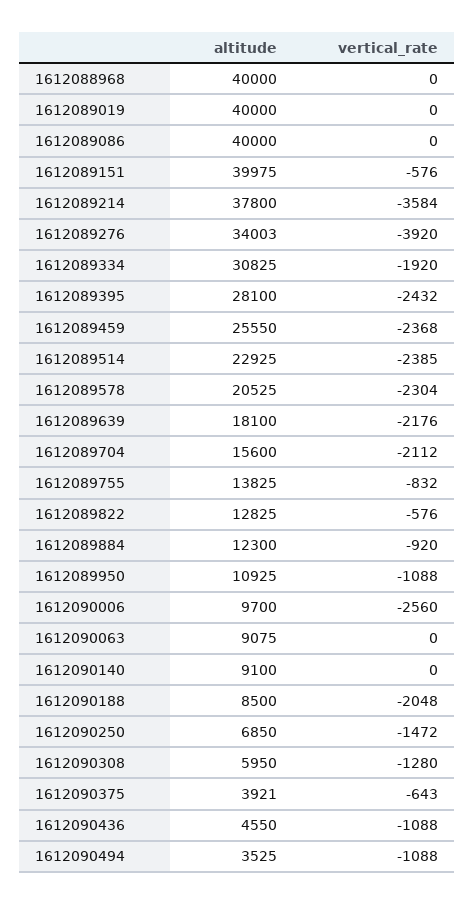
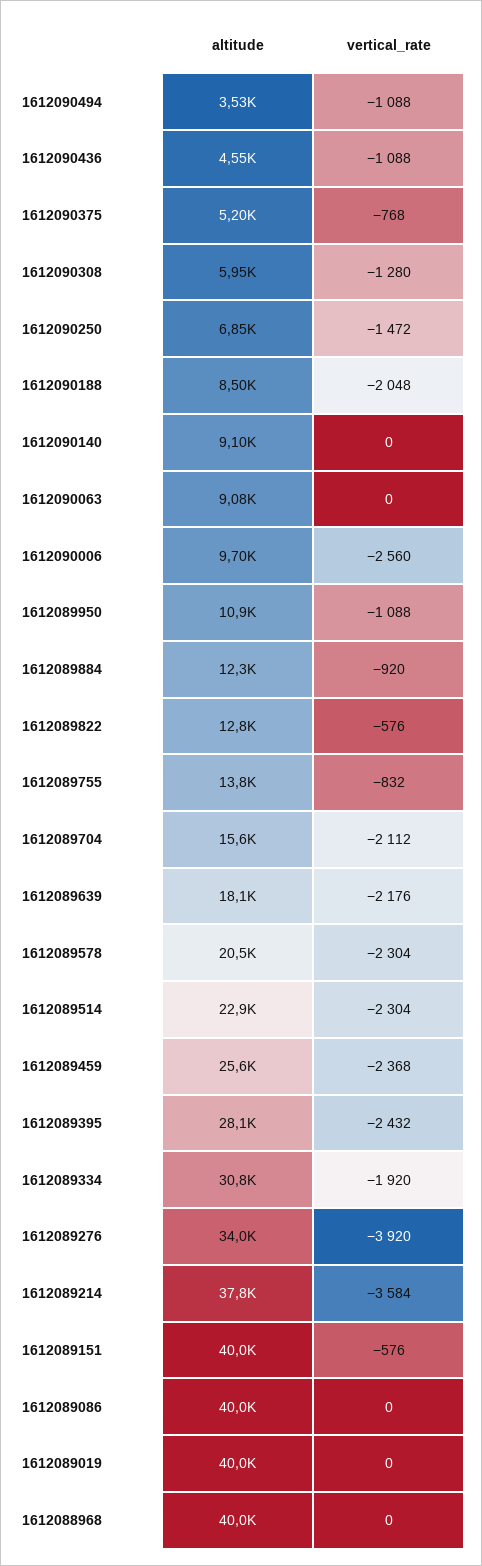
  {
    "altitude": {
      "1612088968": 40000,
      "1612089019": 40000,
      "1612089086": 40000,
      "1612089151": 39975,
      "1612089214": 37800,
      "1612089276": 34003,
      "1612089334": 30825,
      "1612089395": 28100,
      "1612089459": 25550,
      "1612089514": 22925,
      "1612089578": 20525,
      "1612089639": 18100,
      "1612089704": 15600,
      "1612089755": 13825,
      "1612089822": 12825,
      "1612089884": 12300,
      "1612089950": 10925,
      "1612090006": 9700,
      "1612090063": 9075,
      "1612090140": 9100,
      "1612090188": 8500,
      "1612090250": 6850,
      "1612090308": 5950,
-     "1612090375": 3921,
+     "1612090375": 5200,
      "1612090436": 4550,
      "1612090494": 3525
    },
    "vertical_rate": {
      "1612088968": 0,
      "1612089019": 0,
      "1612089086": 0,
      "1612089151": -576,
      "1612089214": -3584,
      "1612089276": -3920,
      "1612089334": -1920,
      "1612089395": -2432,
      "1612089459": -2368,
-     "1612089514": -2385,
+     "1612089514": -2304,
      "1612089578": -2304,
      "1612089639": -2176,
      "1612089704": -2112,
      "1612089755": -832,
      "1612089822": -576,
      "1612089884": -920,
      "1612089950": -1088,
      "1612090006": -2560,
      "1612090063": 0,
      "1612090140": 0,
      "1612090188": -2048,
      "1612090250": -1472,
      "1612090308": -1280,
-     "1612090375": -643,
+     "1612090375": -768,
      "1612090436": -1088,
      "1612090494": -1088
    }
  }

